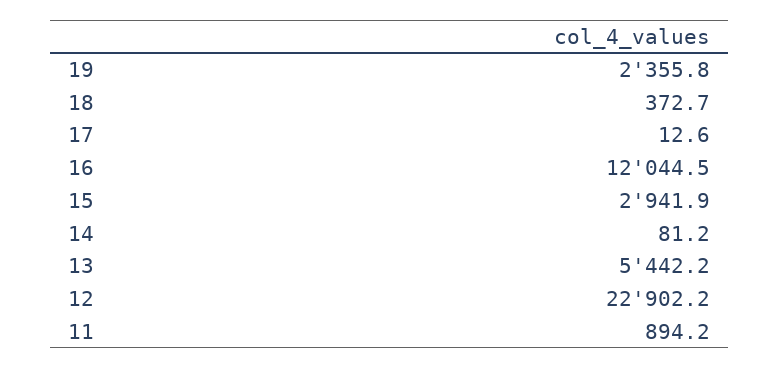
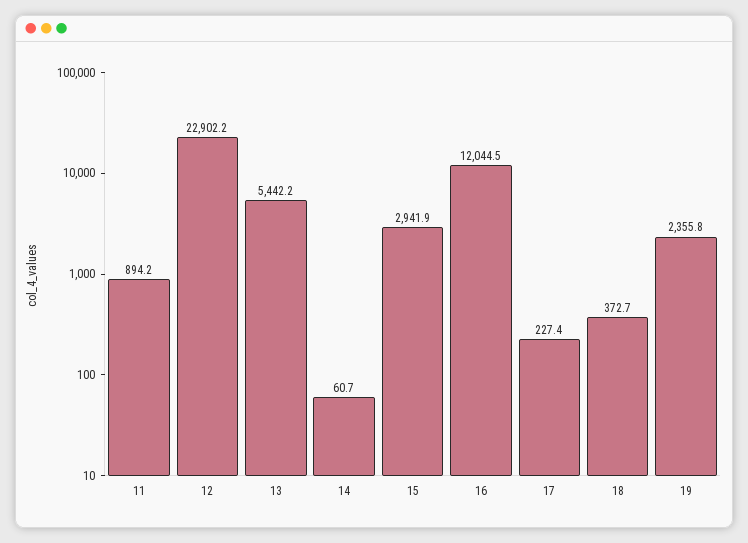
  {
    "19": 2355.8,
    "18": 372.7,
-   "17": 12.6,
+   "17": 227.4,
    "16": 12044.5,
    "15": 2941.9,
-   "14": 81.2,
+   "14": 60.7,
    "13": 5442.2,
    "12": 22902.2,
    "11": 894.2
  }

